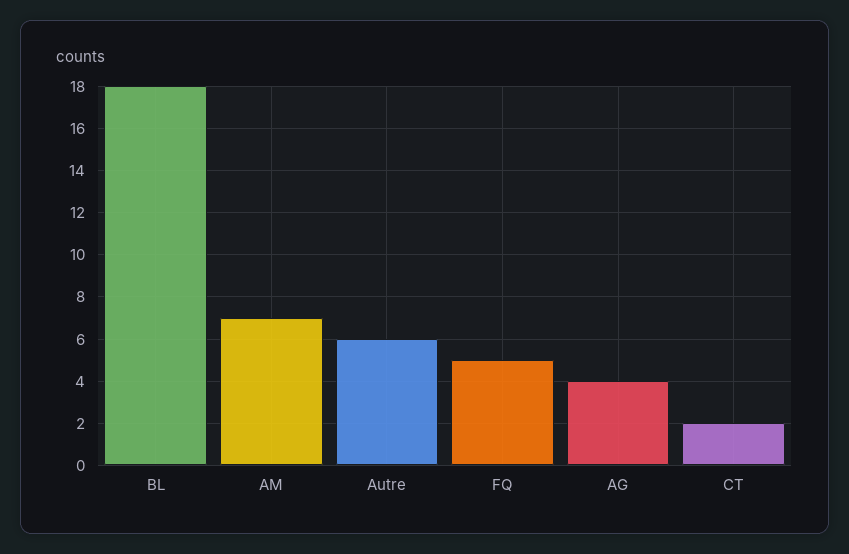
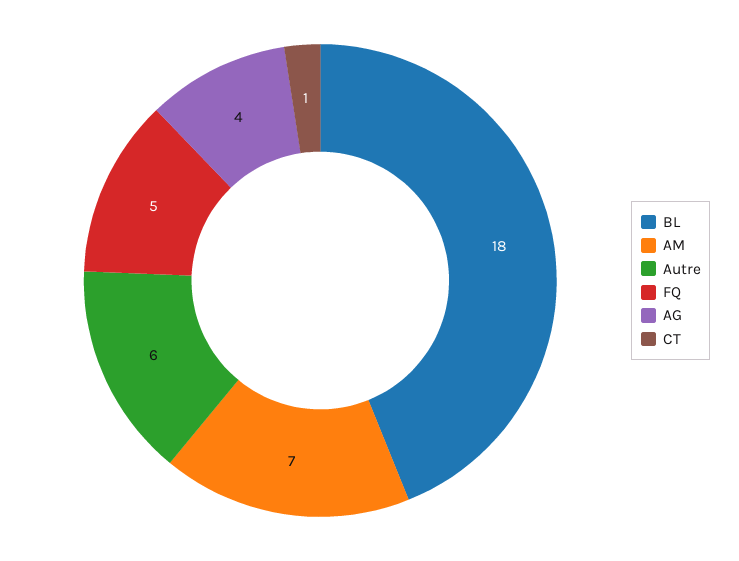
  {
    "BL": 18,
    "AM": 7,
    "Autre": 6,
    "FQ": 5,
    "AG": 4,
-   "CT": 2
+   "CT": 1
  }

